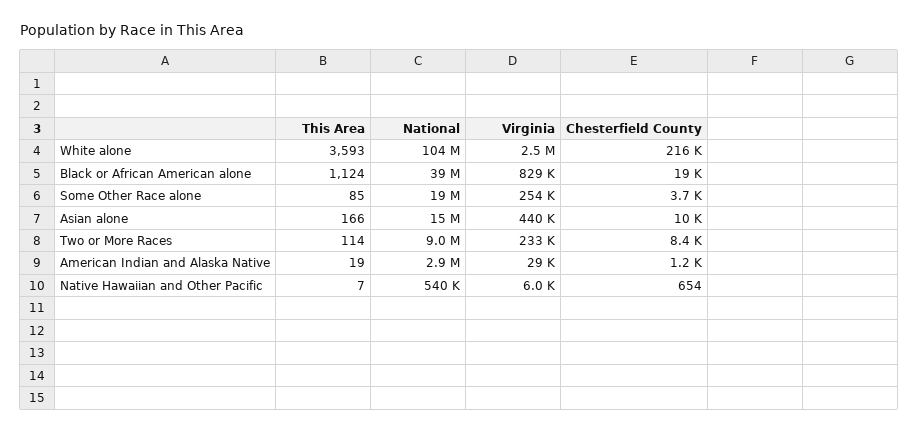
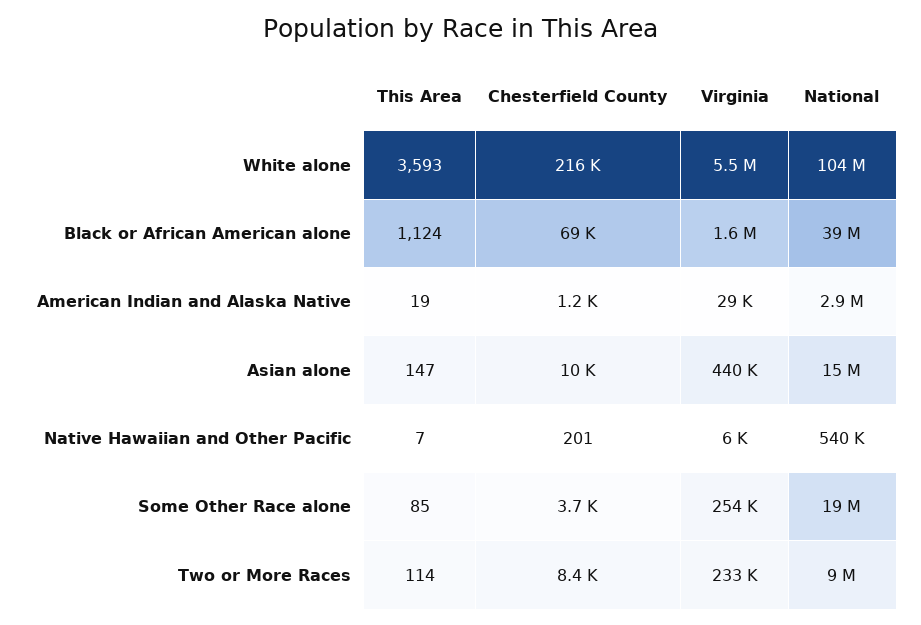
  {
    "This Area": {
      "White alone": 3593,
      "Black or African American alone": 1124,
      "Some Other Race alone": 85,
-     "Asian alone": 166,
+     "Asian alone": 147,
      "Two or More Races": 114,
      "American Indian and Alaska Native": 19,
      "Native Hawaiian and Other Pacific": 7
    },
    "National": {
      "White alone": 104000000,
      "Black or African American alone": 39000000,
      "Some Other Race alone": 19000000,
      "Asian alone": 15000000,
      "Two or More Races": 9000000,
      "American Indian and Alaska Native": 2900000,
      "Native Hawaiian and Other Pacific": 540000
    },
    "Virginia": {
-     "White alone": 2500000,
+     "White alone": 5500000,
-     "Black or African American alone": 829000,
+     "Black or African American alone": 1600000,
      "Some Other Race alone": 254000,
      "Asian alone": 440000,
      "Two or More Races": 233000,
      "American Indian and Alaska Native": 29000,
      "Native Hawaiian and Other Pacific": 6000
    },
    "Chesterfield County": {
      "White alone": 216000,
-     "Black or African American alone": 19000,
+     "Black or African American alone": 69000,
      "Some Other Race alone": 3700,
      "Asian alone": 10000,
      "Two or More Races": 8400,
      "American Indian and Alaska Native": 1200,
-     "Native Hawaiian and Other Pacific": 654
+     "Native Hawaiian and Other Pacific": 201
    }
  }

